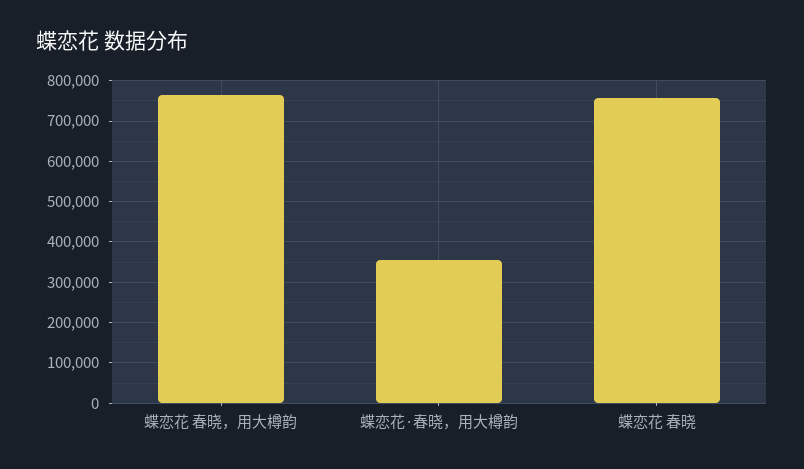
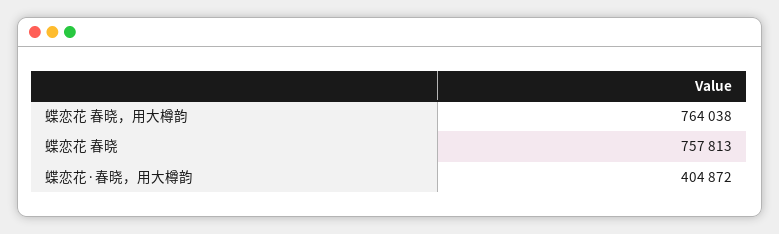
  {
    "蝶恋花 春晓，用大樽韵": 764038,
-   "蝶恋花·春晓，用大樽韵": 360000,
+   "蝶恋花·春晓，用大樽韵": 404872,
    "蝶恋花 春晓": 757813
  }

